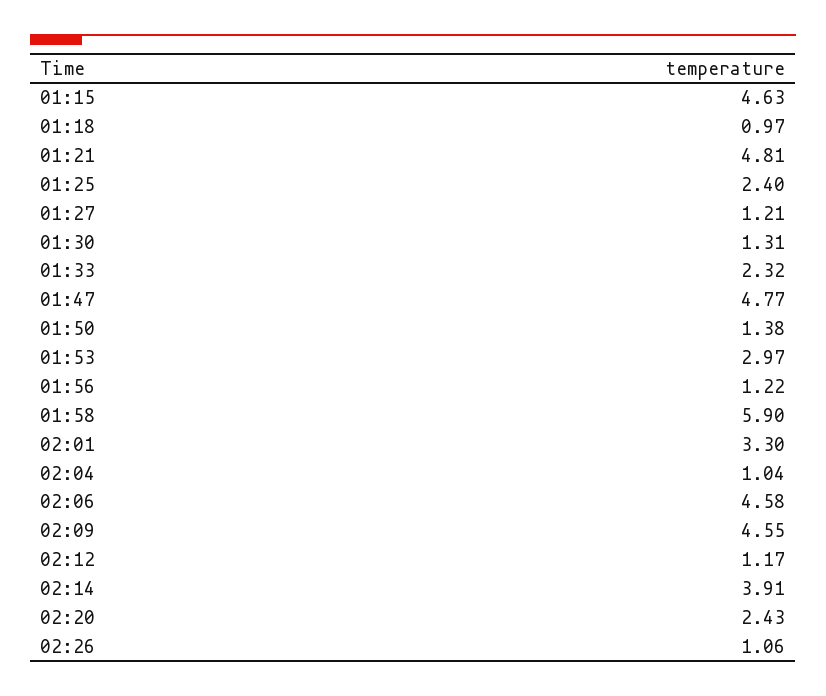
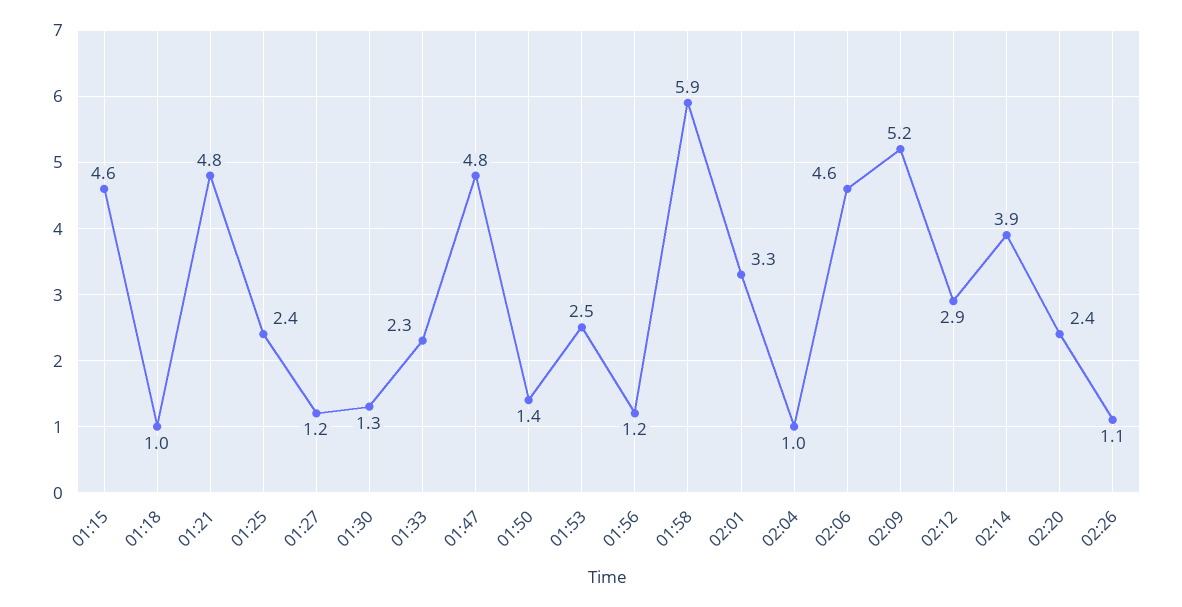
  {
    "01:15": 4.63,
    "01:18": 0.97,
    "01:21": 4.81,
    "01:25": 2.4,
    "01:27": 1.21,
    "01:30": 1.31,
    "01:33": 2.32,
    "01:47": 4.77,
    "01:50": 1.38,
-   "01:53": 2.97,
+   "01:53": 2.5,
    "01:56": 1.22,
    "01:58": 5.9,
    "02:01": 3.3,
    "02:04": 1.04,
    "02:06": 4.58,
-   "02:09": 4.55,
+   "02:09": 5.2,
-   "02:12": 1.17,
+   "02:12": 2.9,
    "02:14": 3.91,
    "02:20": 2.43,
    "02:26": 1.06
  }

